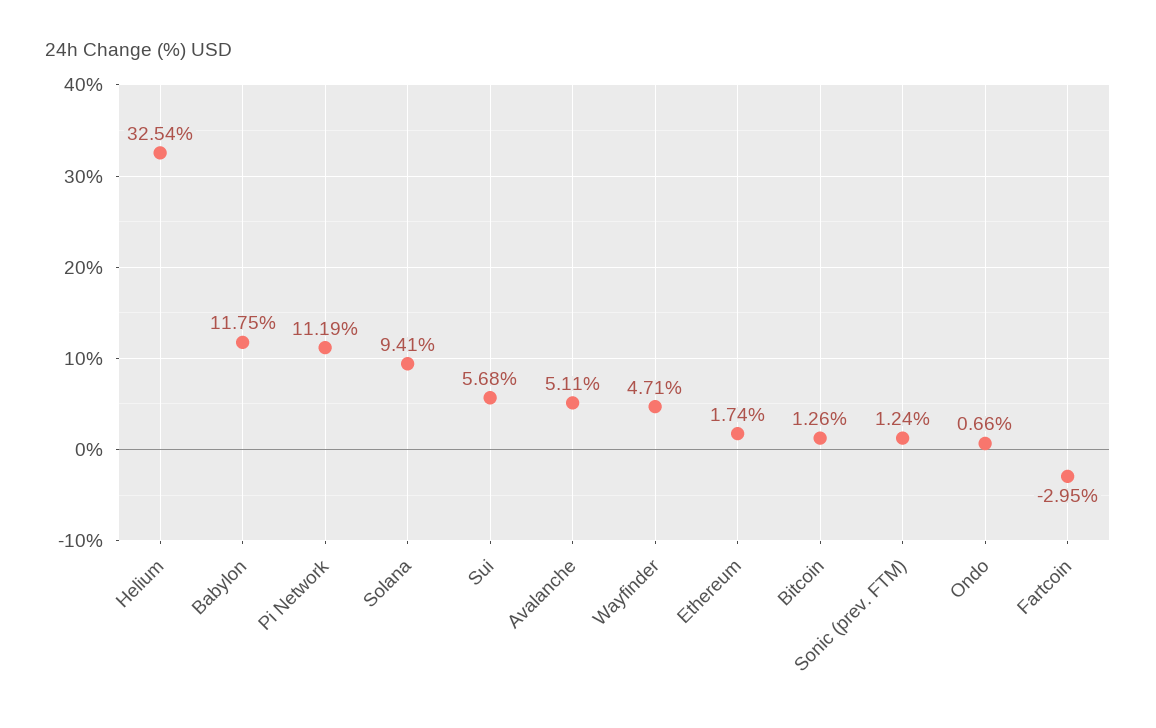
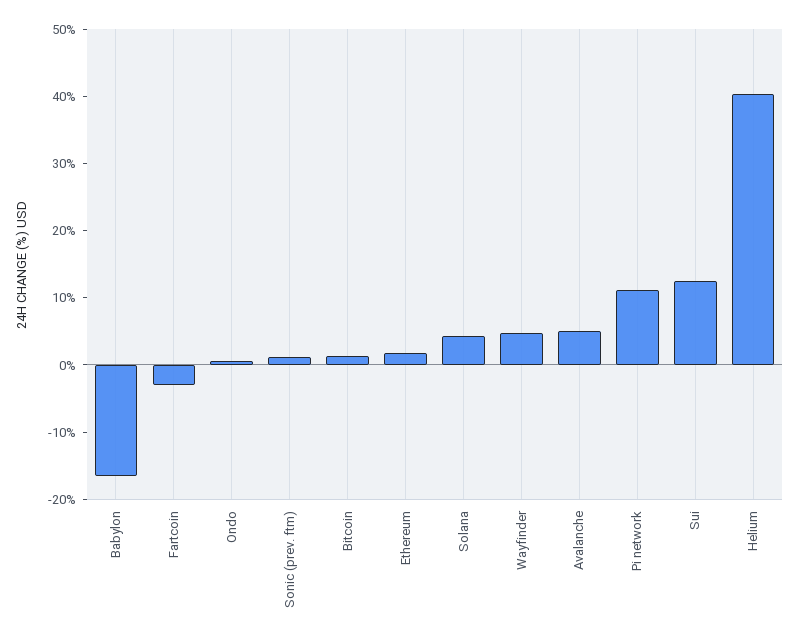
  {
-   "Helium": 32.54,
+   "Helium": 40,
-   "Babylon": 11.75,
+   "Babylon": -16,
    "Pi Network": 11.19,
-   "Solana": 9.41,
+   "Solana": 4,
-   "Sui": 5.68,
+   "Sui": 12,
    "Avalanche": 5.11,
    "Wayfinder": 4.71,
    "Ethereum": 1.74,
    "Bitcoin": 1.26,
    "Sonic (prev. FTM)": 1.24,
    "Ondo": 0.66,
    "Fartcoin": -2.95
  }

